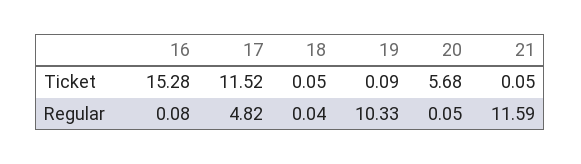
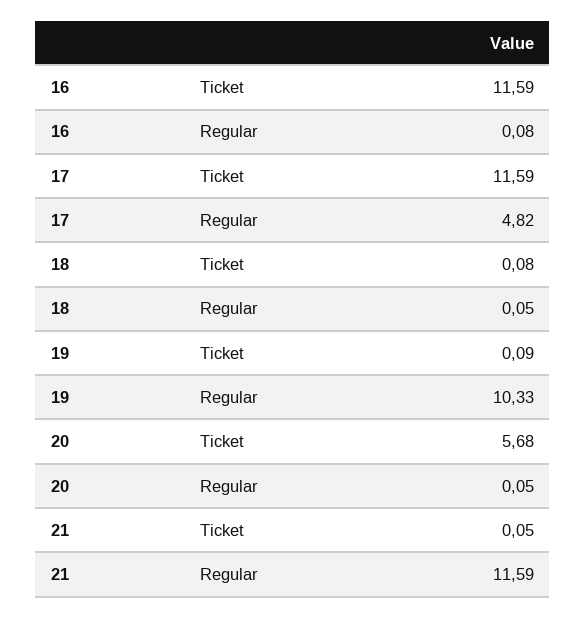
  {
    "16": {
-     "Ticket": 15.28,
+     "Ticket": 11.59,
      "Regular": 0.08
    },
    "17": {
-     "Ticket": 11.52,
+     "Ticket": 11.59,
      "Regular": 4.82
    },
    "18": {
-     "Ticket": 0.05,
+     "Ticket": 0.08,
-     "Regular": 0.04
+     "Regular": 0.05
    },
    "19": {
      "Ticket": 0.09,
      "Regular": 10.33
    },
    "20": {
      "Ticket": 5.68,
      "Regular": 0.05
    },
    "21": {
      "Ticket": 0.05,
      "Regular": 11.59
    }
  }

